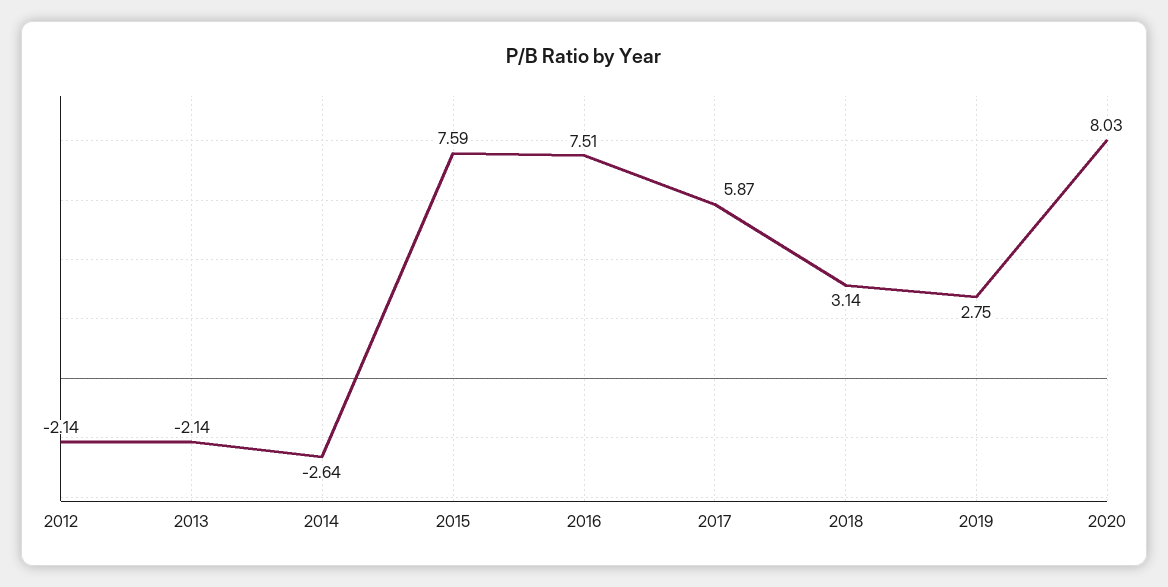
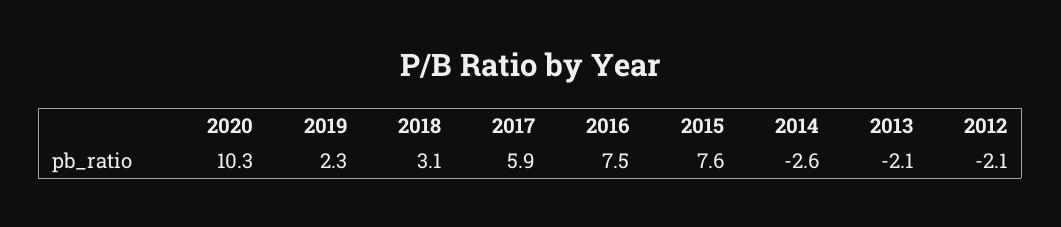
  {
    "2012": -2.14,
    "2013": -2.14,
    "2014": -2.64,
    "2015": 7.59,
    "2016": 7.51,
    "2017": 5.87,
    "2018": 3.14,
-   "2019": 2.75,
+   "2019": 2.3,
-   "2020": 8.03
+   "2020": 10.3
  }

